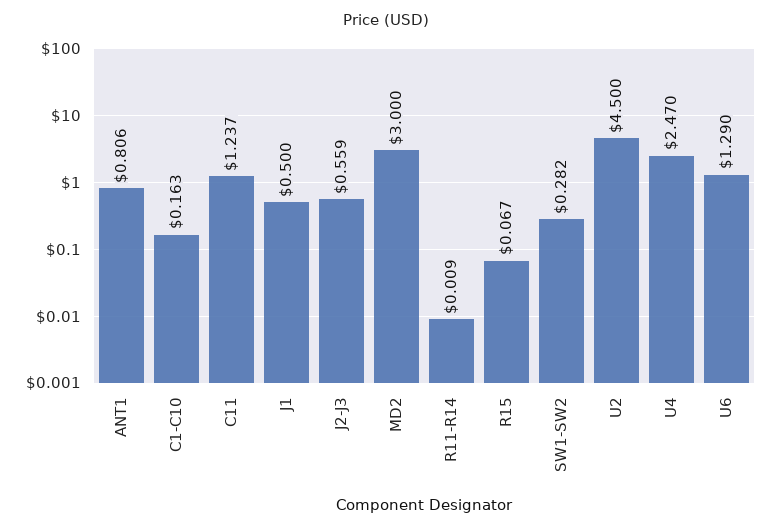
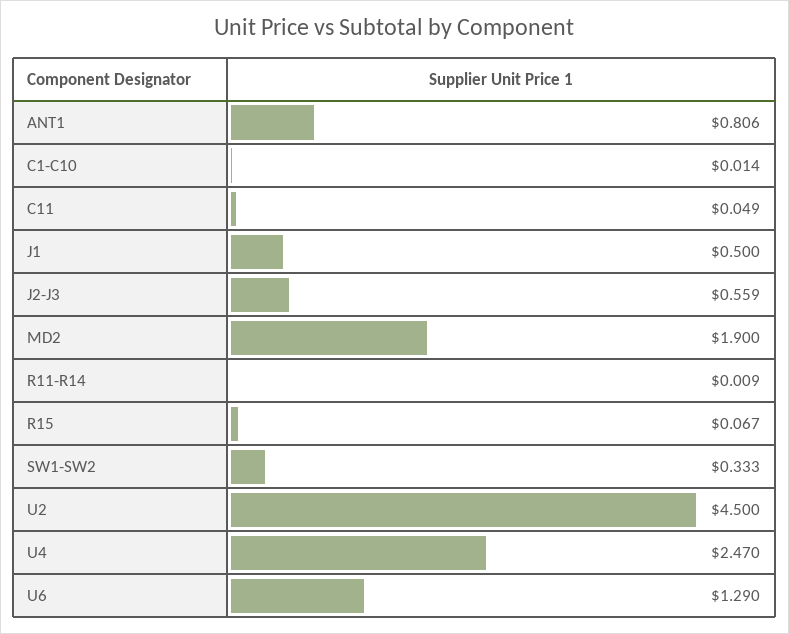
  {
    "ANT1": 0.806,
-   "C1-C10": 0.163,
+   "C1-C10": 0.014,
-   "C11": 1.237,
+   "C11": 0.049,
    "J1": 0.5,
    "J2-J3": 0.559,
-   "MD2": 3,
+   "MD2": 1.9,
    "R11-R14": 0.009,
    "R15": 0.067,
-   "SW1-SW2": 0.282,
+   "SW1-SW2": 0.333,
    "U2": 4.5,
    "U4": 2.47,
    "U6": 1.29
  }

